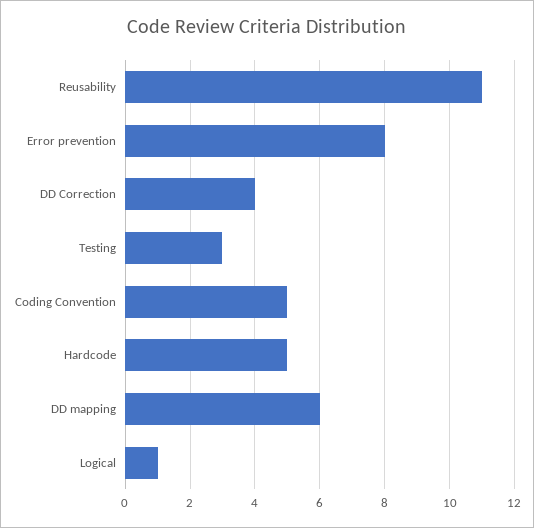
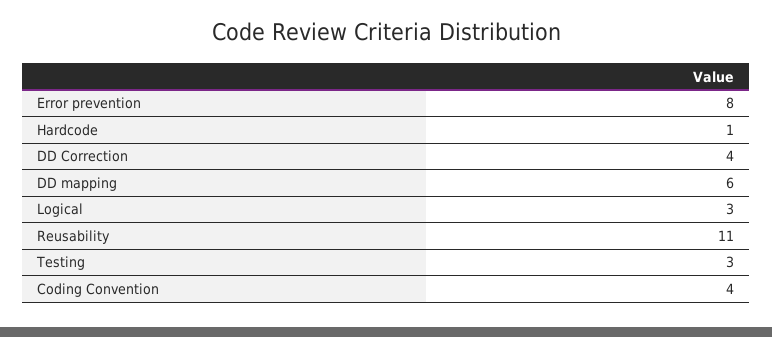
  {
    "Reusability": 11,
    "Error prevention": 8,
    "DD Correction": 4,
    "Testing": 3,
-   "Coding Convention": 5,
+   "Coding Convention": 4,
-   "Hardcode": 5,
+   "Hardcode": 1,
    "DD mapping": 6,
-   "Logical": 1
+   "Logical": 3
  }

